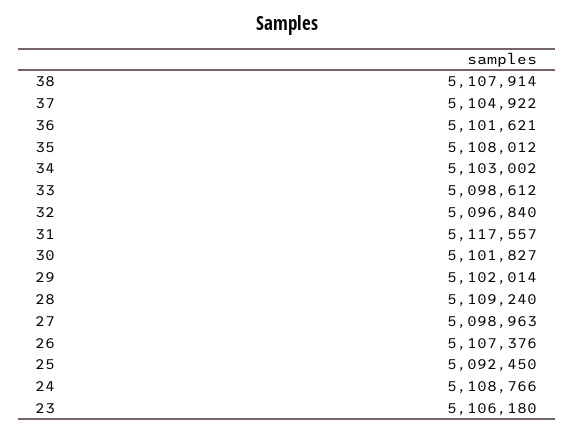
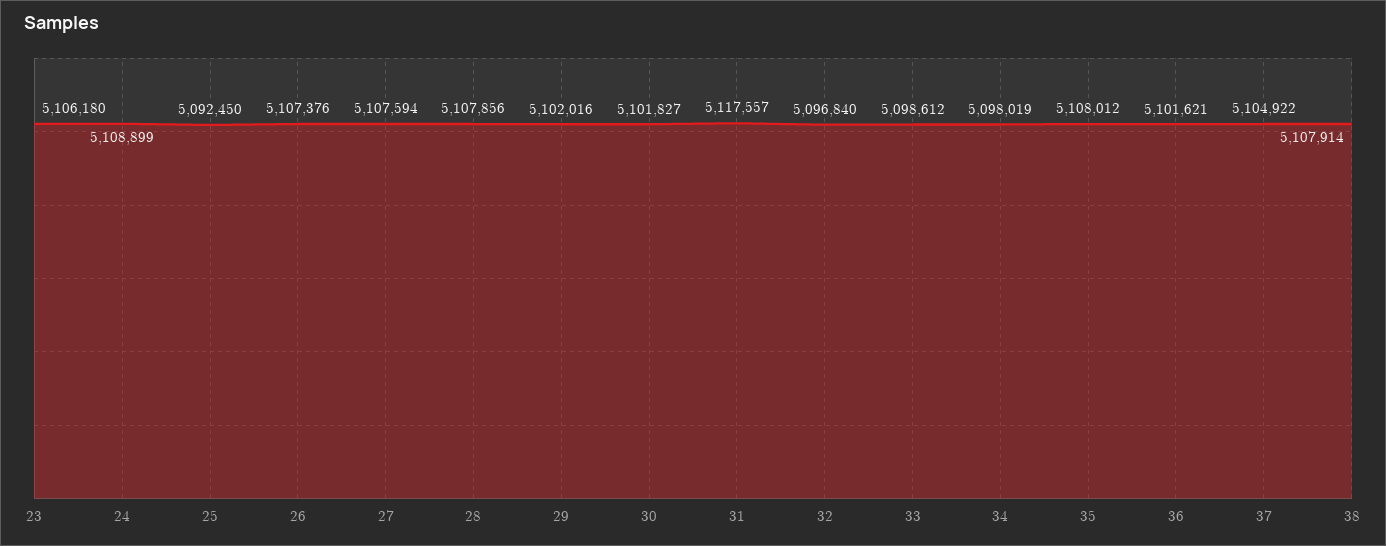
  {
    "38": 5107914,
    "37": 5104922,
    "36": 5101621,
    "35": 5108012,
-   "34": 5103002,
+   "34": 5098019,
    "33": 5098612,
    "32": 5096840,
    "31": 5117557,
    "30": 5101827,
-   "29": 5102014,
+   "29": 5102016,
-   "28": 5109240,
+   "28": 5107856,
-   "27": 5098963,
+   "27": 5107594,
    "26": 5107376,
    "25": 5092450,
-   "24": 5108766,
+   "24": 5108899,
    "23": 5106180
  }

